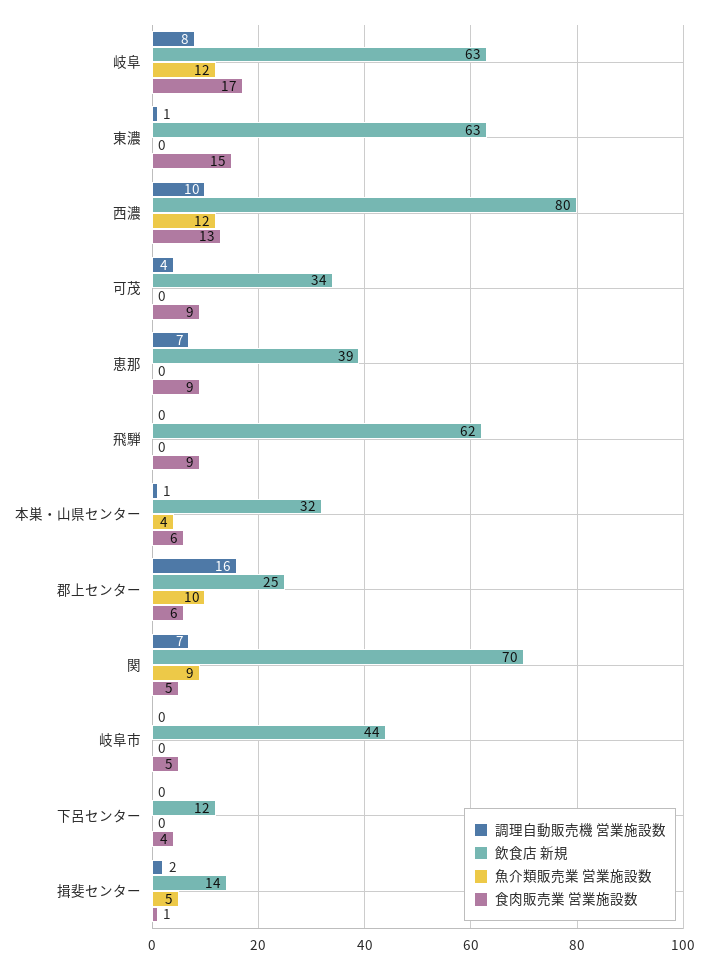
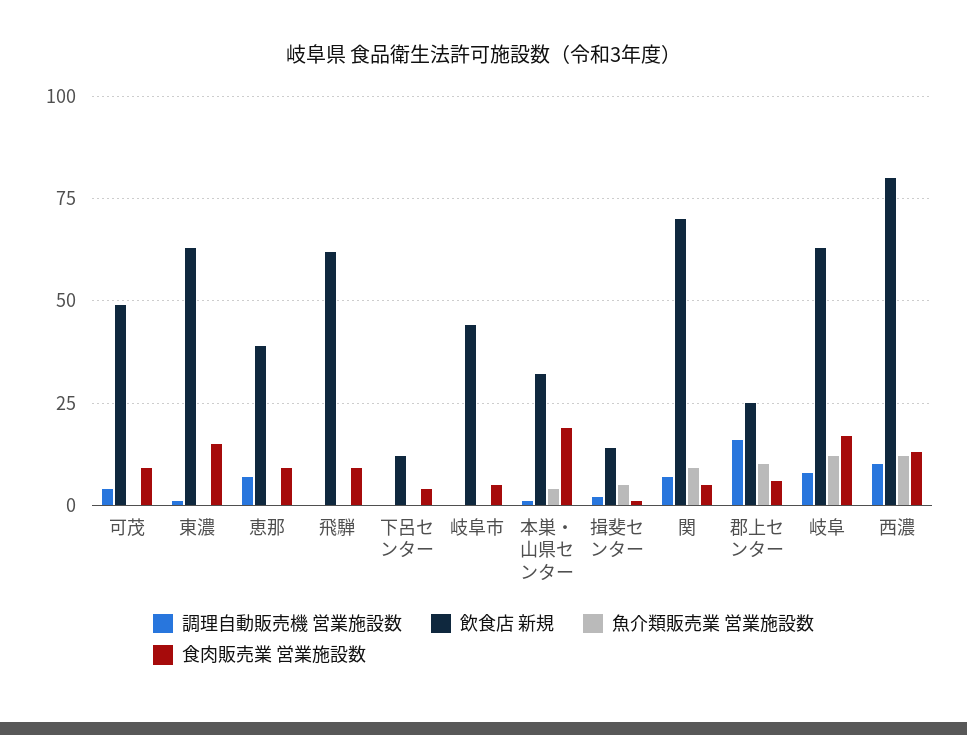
  {
    "調理自動販売機 営業施設数": {
      "岐阜": 8,
      "東濃": 1,
      "西濃": 10,
      "可茂": 4,
      "恵那": 7,
      "飛騨": 0,
      "本巣・山県センター": 1,
      "郡上センター": 16,
      "関": 7,
      "岐阜市": 0,
      "下呂センター": 0,
      "揖斐センター": 2
    },
    "飲食店 新規": {
      "岐阜": 63,
      "東濃": 63,
      "西濃": 80,
-     "可茂": 34,
+     "可茂": 50,
      "恵那": 39,
      "飛騨": 62,
      "本巣・山県センター": 32,
      "郡上センター": 25,
      "関": 70,
      "岐阜市": 44,
      "下呂センター": 12,
      "揖斐センター": 14
    },
    "魚介類販売業 営業施設数": {
      "岐阜": 12,
      "東濃": 0,
      "西濃": 12,
      "可茂": 0,
      "恵那": 0,
      "飛騨": 0,
      "本巣・山県センター": 4,
      "郡上センター": 10,
      "関": 9,
      "岐阜市": 0,
      "下呂センター": 0,
      "揖斐センター": 5
    },
    "食肉販売業 営業施設数": {
      "岐阜": 17,
      "東濃": 15,
      "西濃": 13,
      "可茂": 9,
      "恵那": 9,
      "飛騨": 9,
-     "本巣・山県センター": 6,
+     "本巣・山県センター": 20,
      "郡上センター": 6,
      "関": 5,
      "岐阜市": 5,
      "下呂センター": 4,
      "揖斐センター": 1
    }
  }

